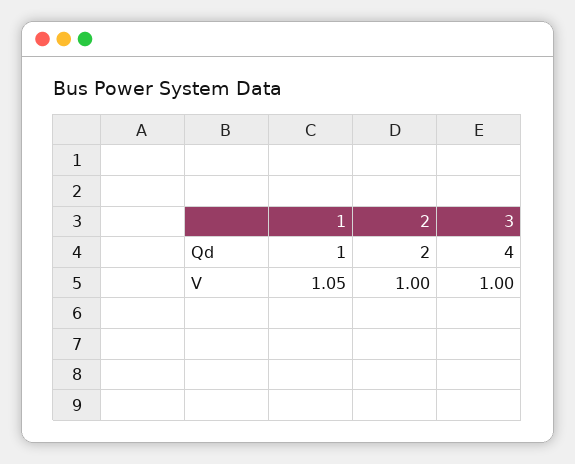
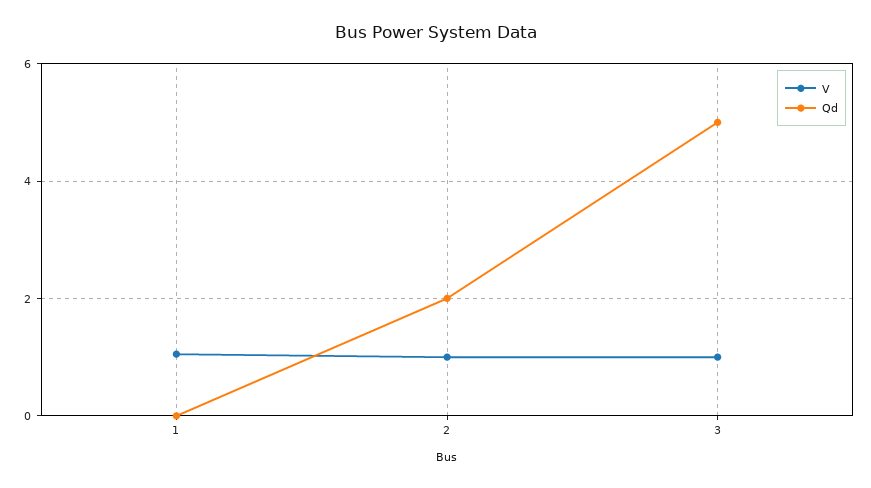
  {
    "Qd": {
-     "1": 1,
+     "1": 0,
      "2": 2,
-     "3": 4
+     "3": 5
    },
    "V": {
      "1": 1.05,
      "2": 1,
      "3": 1
    }
  }

